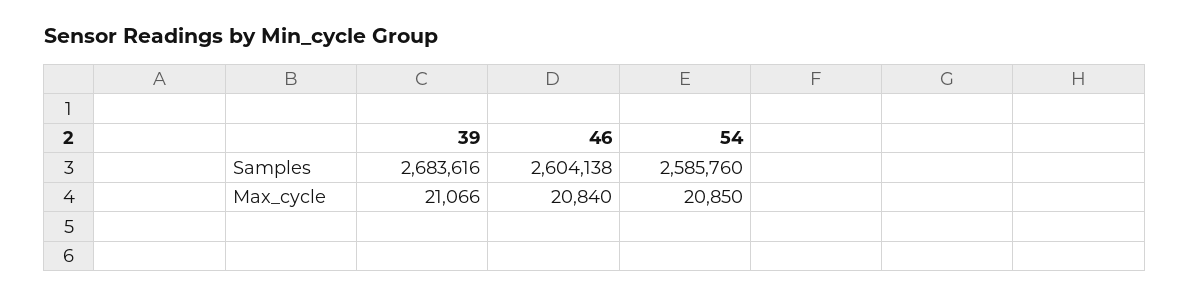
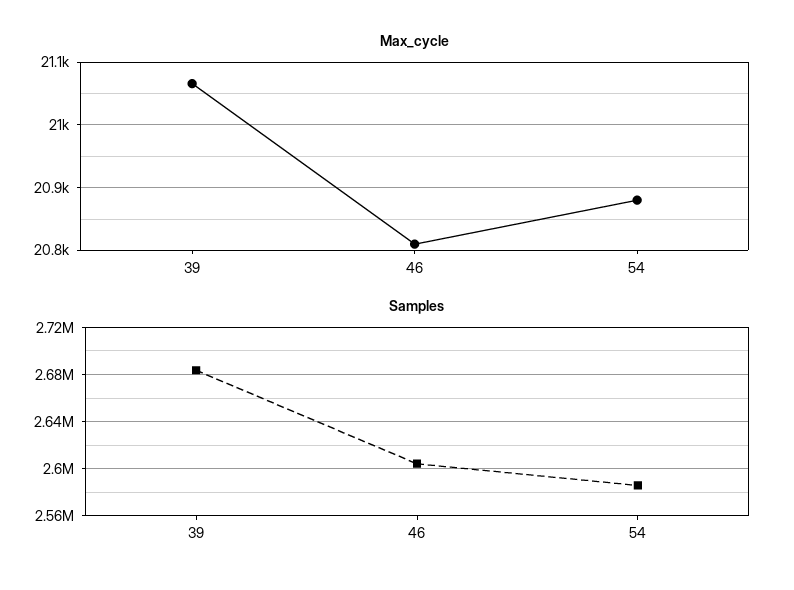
  {
    "Samples": {
      "39": 2683616,
      "46": 2604138,
      "54": 2585760
    },
    "Max_cycle": {
      "39": 21066,
-     "46": 20840,
+     "46": 20810,
-     "54": 20850
+     "54": 20880
    }
  }

